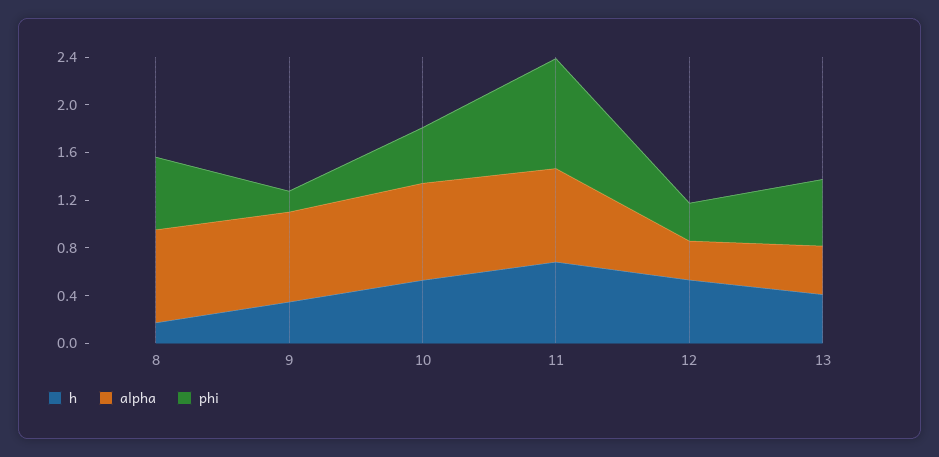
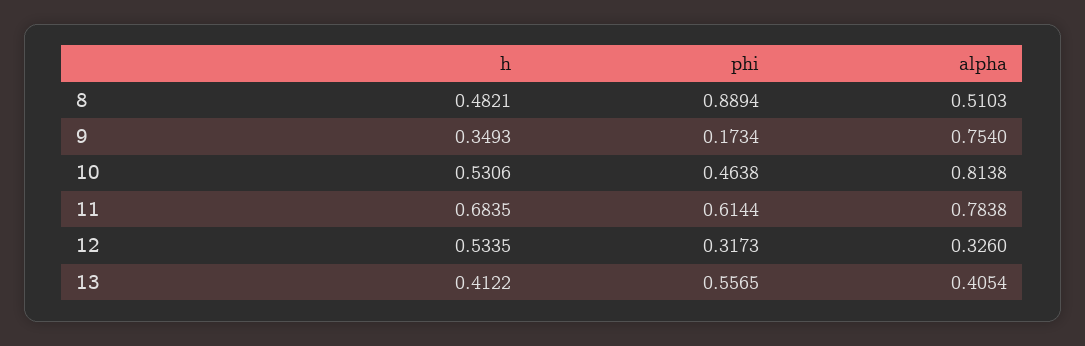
  {
    "h": {
-     "8": 0.2,
+     "8": 0.4821,
      "9": 0.3493,
      "10": 0.5306,
      "11": 0.6835,
      "12": 0.5335,
      "13": 0.4122
    },
    "alpha": {
-     "8": 0.8,
+     "8": 0.5103,
      "9": 0.754,
      "10": 0.8138,
      "11": 0.7838,
      "12": 0.326,
      "13": 0.4054
    },
    "phi": {
-     "8": 0.6,
+     "8": 0.8894,
      "9": 0.1734,
      "10": 0.4638,
-     "11": 0.9,
+     "11": 0.6144,
      "12": 0.3173,
      "13": 0.5565
    }
  }

